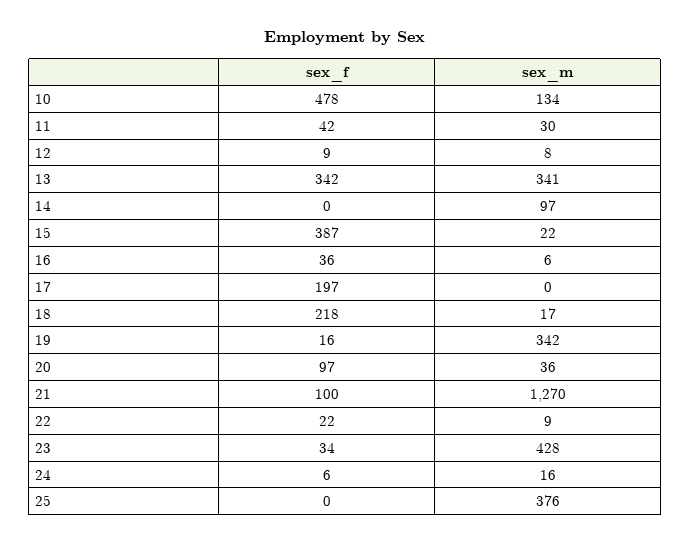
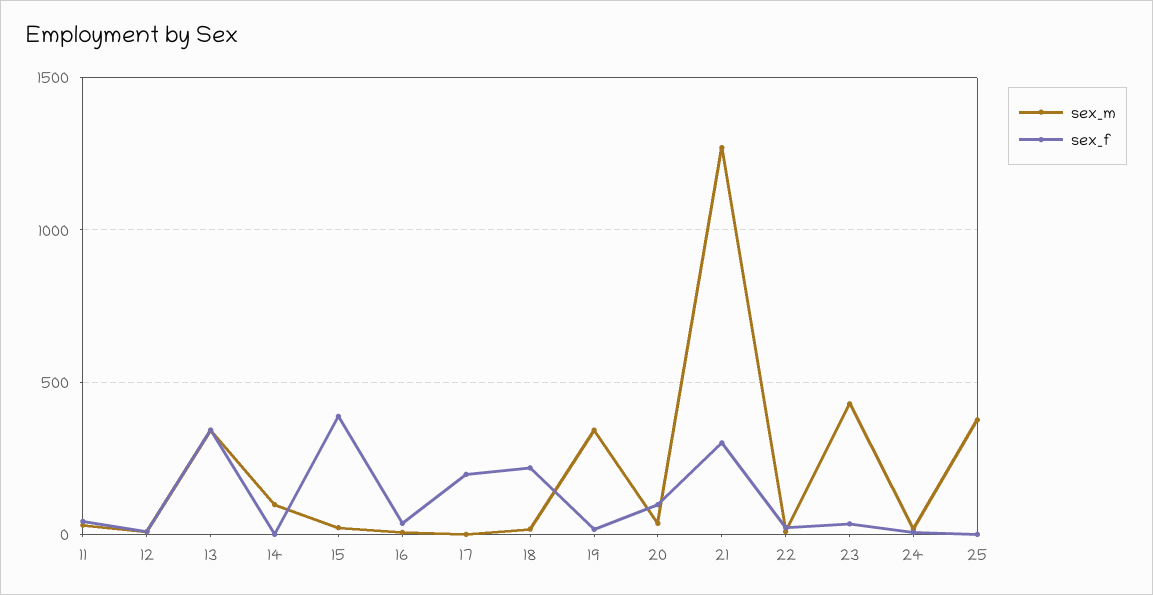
  {
    "sex_f": {
-     "10": 478,
      "11": 42,
      "12": 9,
      "13": 342,
      "14": 0,
      "15": 387,
      "16": 36,
      "17": 197,
      "18": 218,
      "19": 16,
      "20": 97,
-     "21": 100,
+     "21": 300,
      "22": 22,
      "23": 34,
      "24": 6,
      "25": 0
    },
    "sex_m": {
-     "10": 134,
      "11": 30,
      "12": 8,
      "13": 341,
      "14": 97,
      "15": 22,
      "16": 6,
      "17": 0,
      "18": 17,
      "19": 342,
      "20": 36,
      "21": 1270,
      "22": 9,
      "23": 428,
      "24": 16,
      "25": 376
    }
  }

